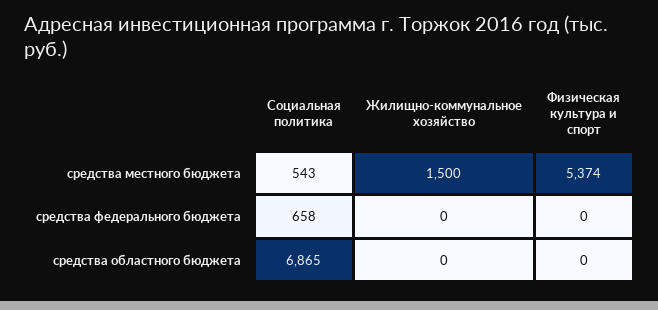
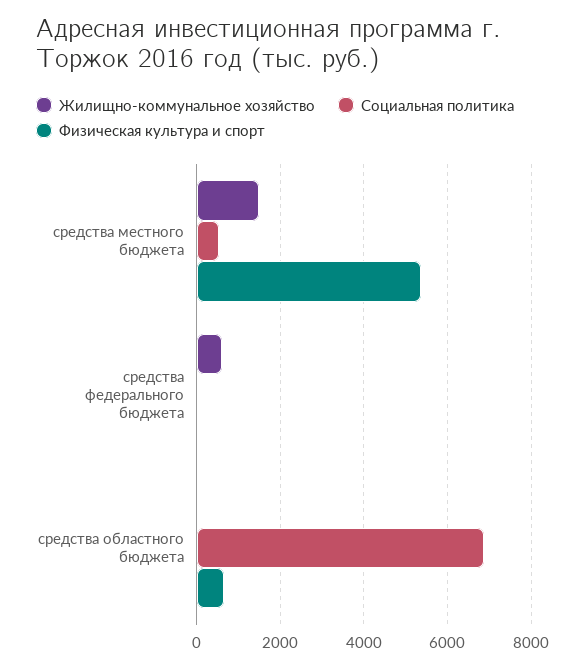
  {
    "Социальная политика": {
      "средства местного бюджета": 543,
-     "средства федерального бюджета": 658,
+     "средства федерального бюджета": 0,
      "средства областного бюджета": 6865
    },
    "Жилищно-коммунальное хозяйство": {
      "средства местного бюджета": 1500,
-     "средства федерального бюджета": 0,
+     "средства федерального бюджета": 600,
      "средства областного бюджета": 0
    },
    "Физическая культура и спорт": {
      "средства местного бюджета": 5374,
      "средства федерального бюджета": 0,
-     "средства областного бюджета": 0
+     "средства областного бюджета": 600
    }
  }

